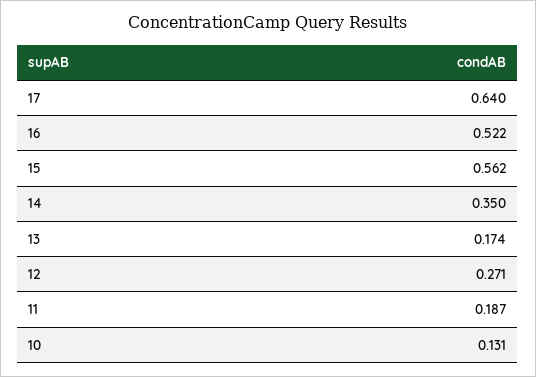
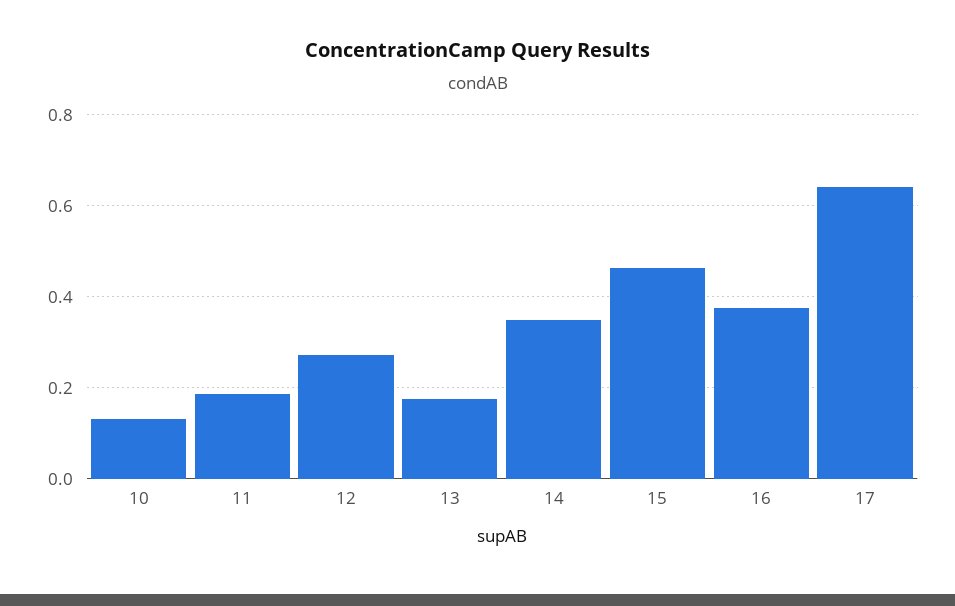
  {
    "17": 0.64,
-   "16": 0.522,
+   "16": 0.38,
-   "15": 0.562,
+   "15": 0.46,
    "14": 0.35,
    "13": 0.174,
    "12": 0.271,
    "11": 0.187,
    "10": 0.131
  }

